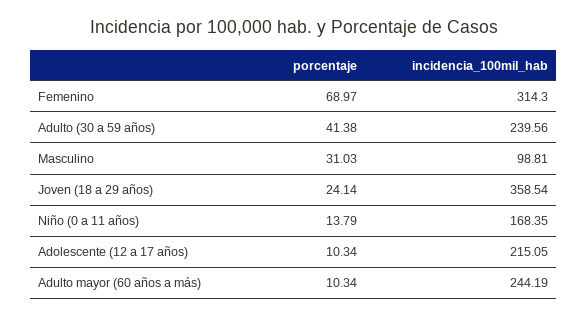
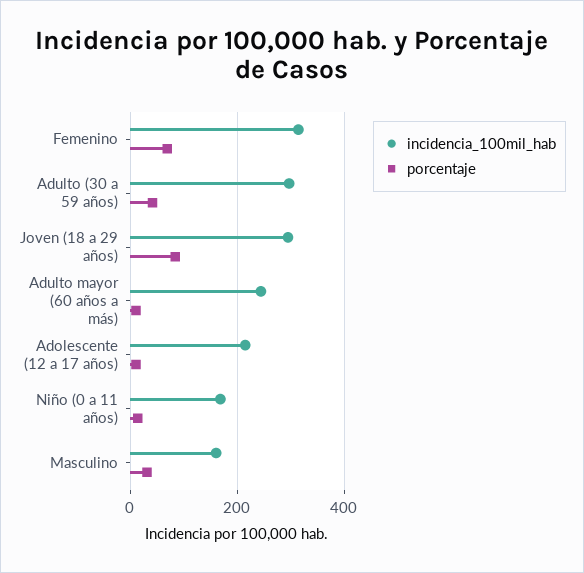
  {
    "porcentaje": {
      "Femenino": 68.97,
      "Adulto (30 a 59 años)": 41.38,
      "Masculino": 31.03,
-     "Joven (18 a 29 años)": 24.14,
+     "Joven (18 a 29 años)": 80,
      "Niño (0 a 11 años)": 13.79,
      "Adolescente (12 a 17 años)": 10.34,
      "Adulto mayor (60 años a más)": 10.34
    },
    "incidencia_100mil_hab": {
      "Femenino": 314.3,
-     "Adulto (30 a 59 años)": 239.56,
+     "Adulto (30 a 59 años)": 300,
-     "Masculino": 98.81,
+     "Masculino": 160,
-     "Joven (18 a 29 años)": 358.54,
+     "Joven (18 a 29 años)": 300,
      "Niño (0 a 11 años)": 168.35,
      "Adolescente (12 a 17 años)": 215.05,
      "Adulto mayor (60 años a más)": 244.19
    }
  }

